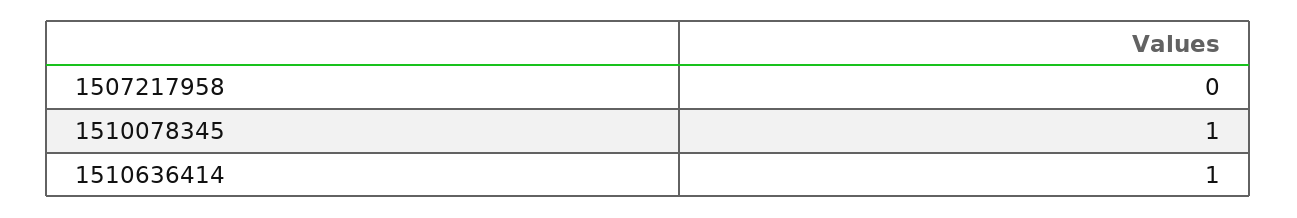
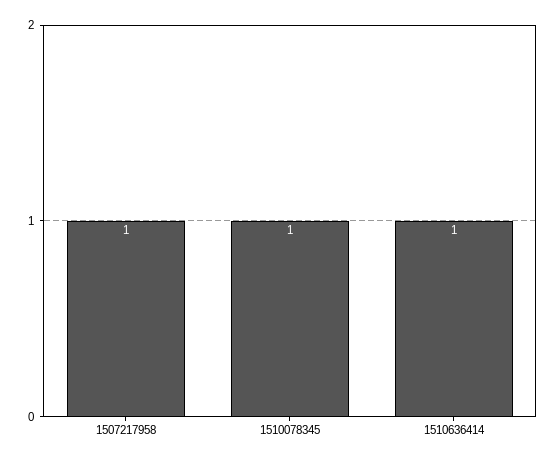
  {
-   "1507217958": 0,
+   "1507217958": 1,
    "1510078345": 1,
    "1510636414": 1
  }

